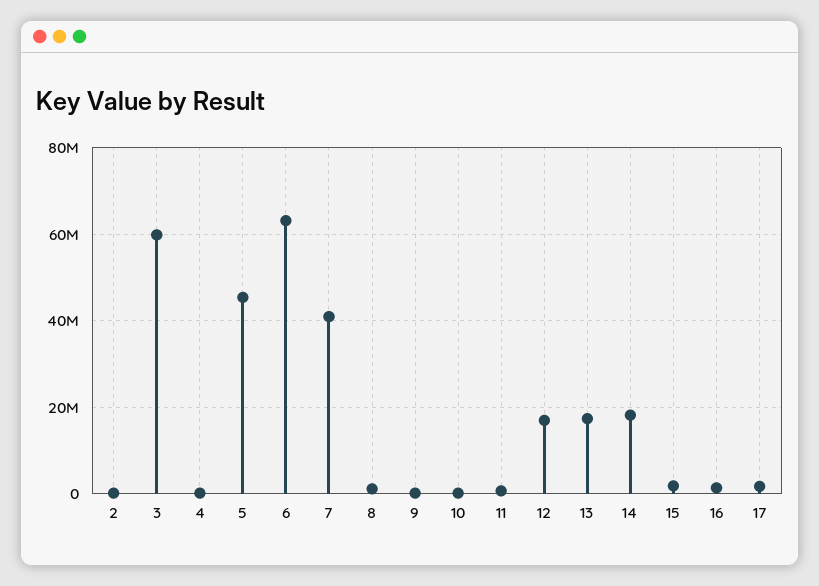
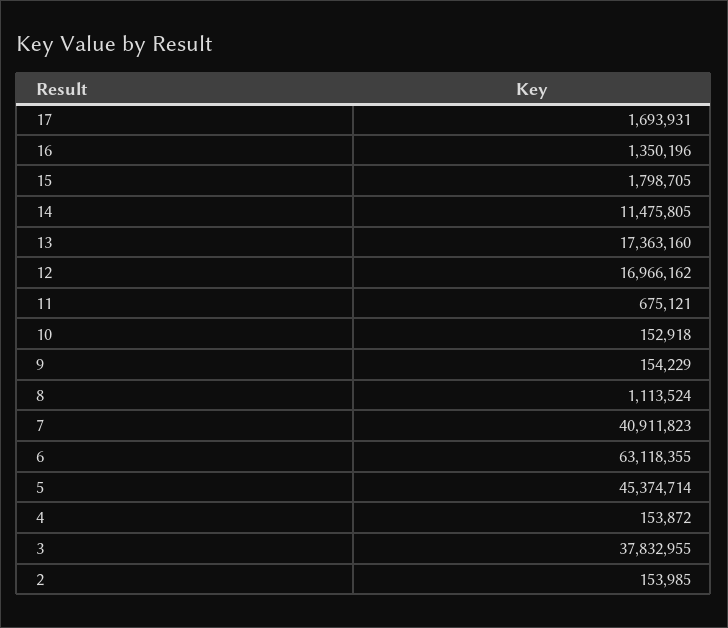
  {
    "2": 153985,
-   "3": 60000000,
+   "3": 37832955,
    "4": 153872,
    "5": 45374714,
    "6": 63118355,
    "7": 40911823,
    "8": 1113524,
    "9": 154229,
    "10": 152918,
    "11": 675121,
    "12": 16966162,
    "13": 17363160,
-   "14": 18000000,
+   "14": 11475805,
    "15": 1798705,
    "16": 1350196,
    "17": 1693931
  }

